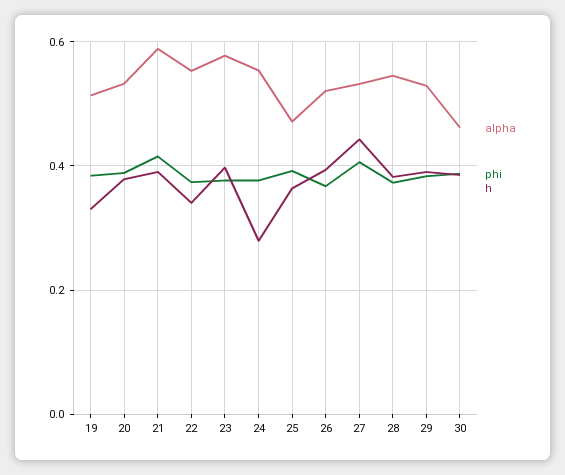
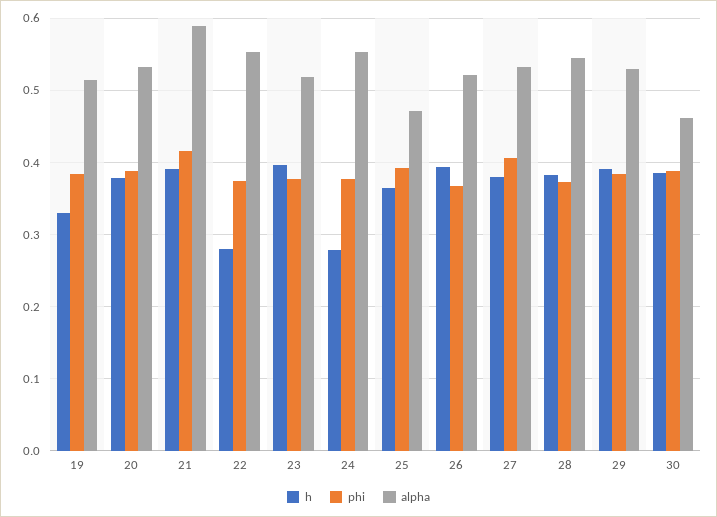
  {
    "alpha": {
      "19": 0.51,
      "20": 0.53,
      "21": 0.59,
      "22": 0.55,
-     "23": 0.58,
+     "23": 0.52,
      "24": 0.55,
      "25": 0.47,
      "26": 0.52,
      "27": 0.53,
      "28": 0.55,
      "29": 0.53,
      "30": 0.46
    },
    "phi": {
      "19": 0.38,
      "20": 0.39,
      "21": 0.42,
      "22": 0.37,
      "23": 0.38,
      "24": 0.38,
      "25": 0.39,
      "26": 0.37,
      "27": 0.41,
      "28": 0.37,
      "29": 0.38,
      "30": 0.39
    },
    "h": {
      "19": 0.33,
      "20": 0.38,
      "21": 0.39,
-     "22": 0.34,
+     "22": 0.28,
      "23": 0.4,
      "24": 0.28,
      "25": 0.36,
      "26": 0.39,
-     "27": 0.44,
+     "27": 0.38,
      "28": 0.38,
      "29": 0.39,
      "30": 0.39
    }
  }

